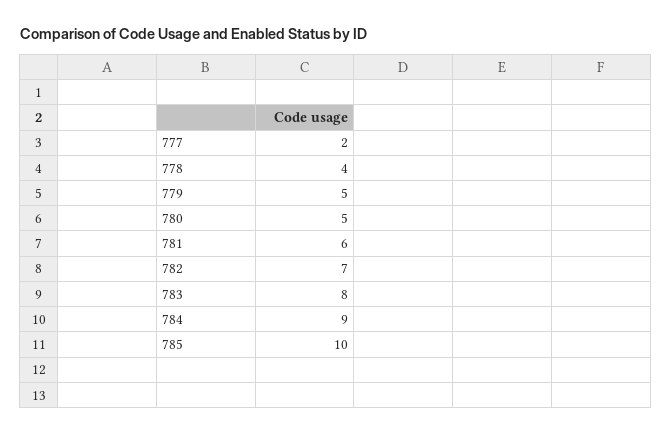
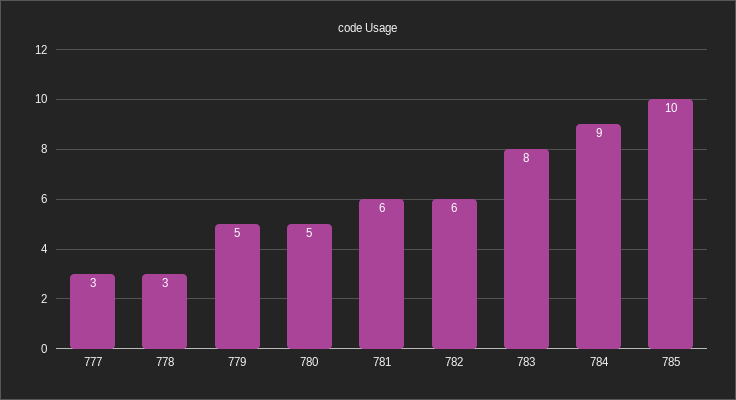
  {
-   "777": 2,
+   "777": 3,
-   "778": 4,
+   "778": 3,
    "779": 5,
    "780": 5,
    "781": 6,
-   "782": 7,
+   "782": 6,
    "783": 8,
    "784": 9,
    "785": 10
  }

